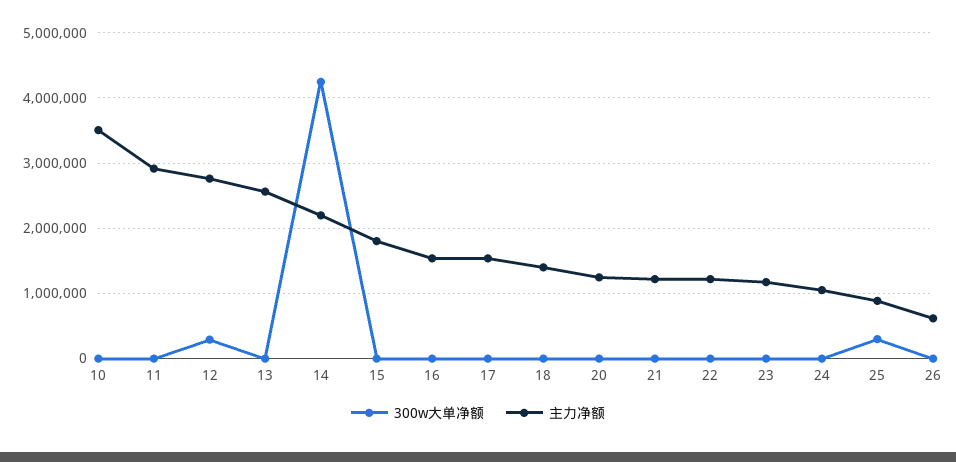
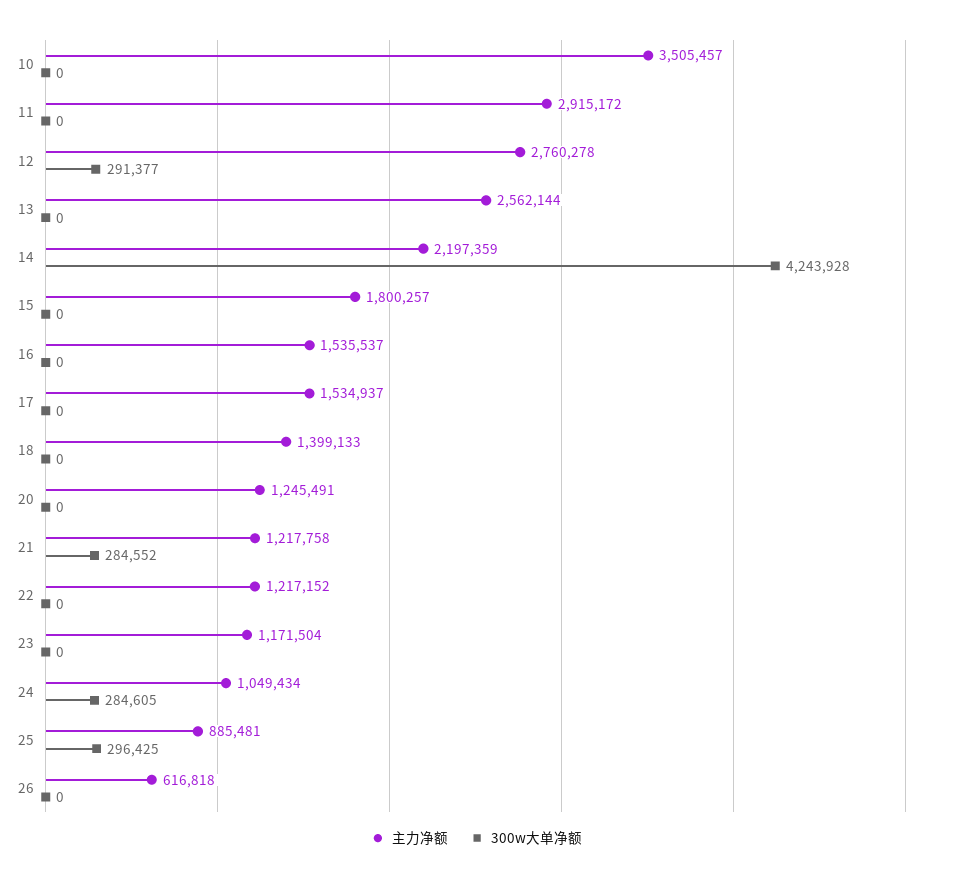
  {
    "300w大单净额": {
      "10": 0,
      "11": 0,
      "12": 291377,
      "13": 0,
      "14": 4243928,
      "15": 0,
      "16": 0,
      "17": 0,
      "18": 0,
      "20": 0,
-     "21": 0,
+     "21": 284552,
      "22": 0,
      "23": 0,
-     "24": 0,
+     "24": 284605,
      "25": 296425,
      "26": 0
    },
    "主力净额": {
      "10": 3505457,
      "11": 2915172,
      "12": 2760278,
      "13": 2562144,
      "14": 2197359,
      "15": 1800257,
      "16": 1535537,
      "17": 1534937,
      "18": 1399133,
      "20": 1245491,
      "21": 1217758,
      "22": 1217152,
      "23": 1171504,
      "24": 1049434,
      "25": 885481,
      "26": 616818
    }
  }

